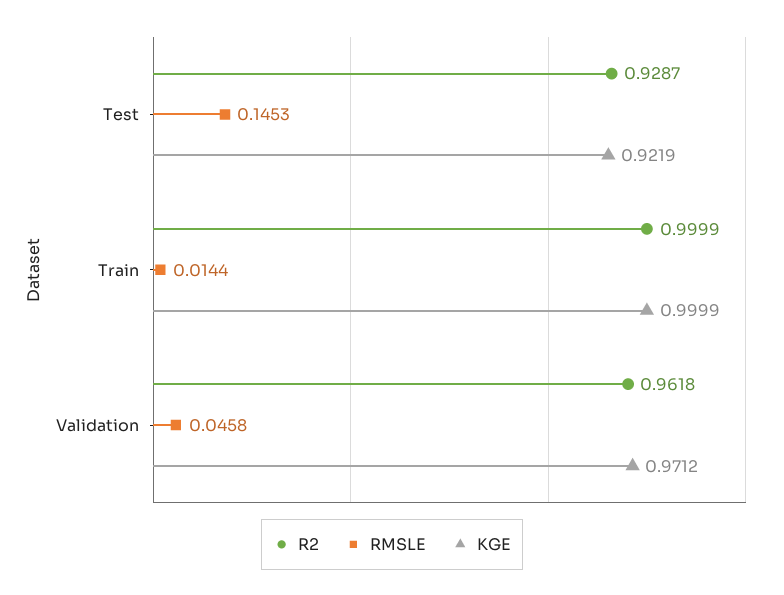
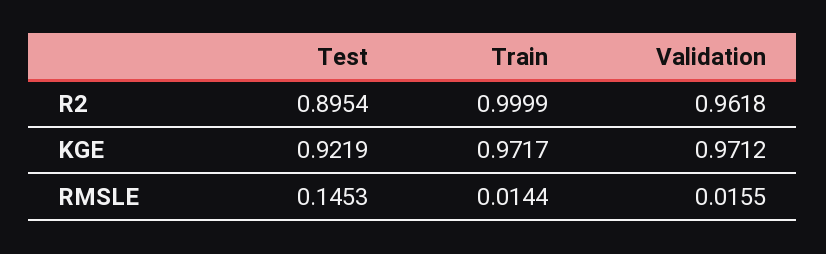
  {
    "R2": {
-     "Test": 0.9287,
+     "Test": 0.8954,
      "Train": 0.9999,
      "Validation": 0.9618
    },
    "RMSLE": {
      "Test": 0.1453,
      "Train": 0.0144,
-     "Validation": 0.0458
+     "Validation": 0.0155
    },
    "KGE": {
      "Test": 0.9219,
-     "Train": 0.9999,
+     "Train": 0.9717,
      "Validation": 0.9712
    }
  }

